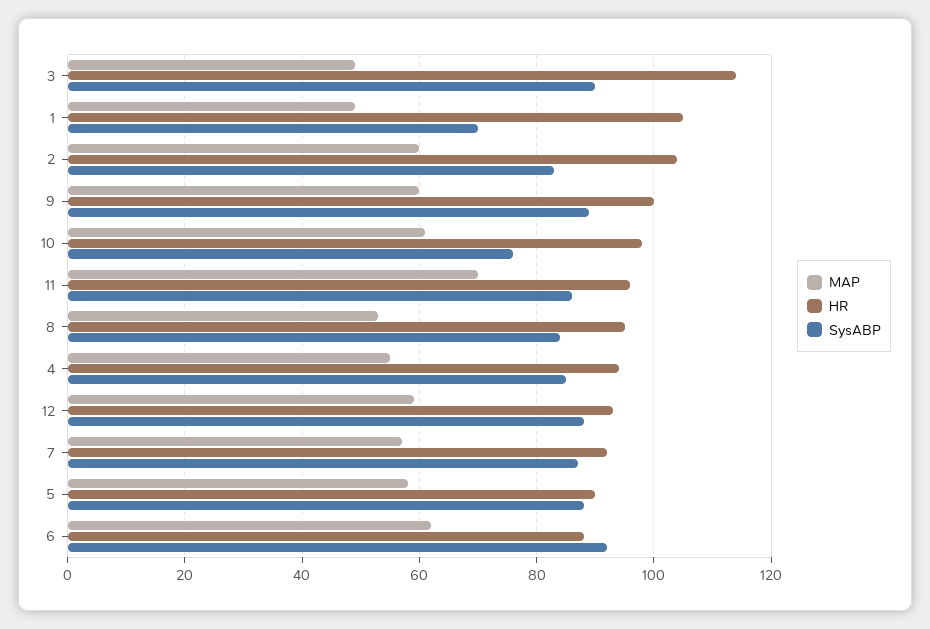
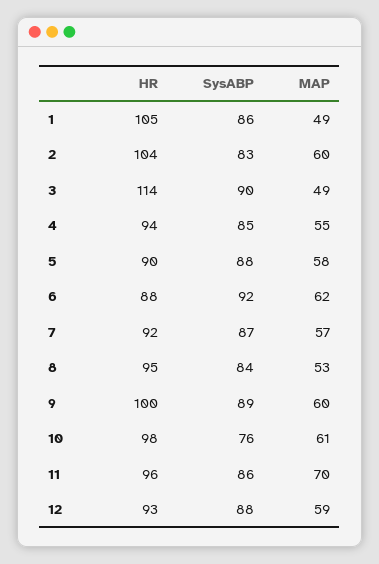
  {
    "MAP": {
      "3": 49,
      "1": 49,
      "2": 60,
      "9": 60,
      "10": 61,
      "11": 70,
      "8": 53,
      "4": 55,
      "12": 59,
      "7": 57,
      "5": 58,
      "6": 62
    },
    "HR": {
      "3": 114,
      "1": 105,
      "2": 104,
      "9": 100,
      "10": 98,
      "11": 96,
      "8": 95,
      "4": 94,
      "12": 93,
      "7": 92,
      "5": 90,
      "6": 88
    },
    "SysABP": {
      "3": 90,
-     "1": 70,
+     "1": 86,
      "2": 83,
      "9": 89,
      "10": 76,
      "11": 86,
      "8": 84,
      "4": 85,
      "12": 88,
      "7": 87,
      "5": 88,
      "6": 92
    }
  }

